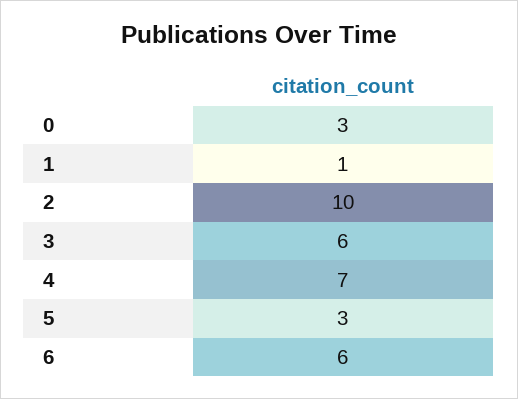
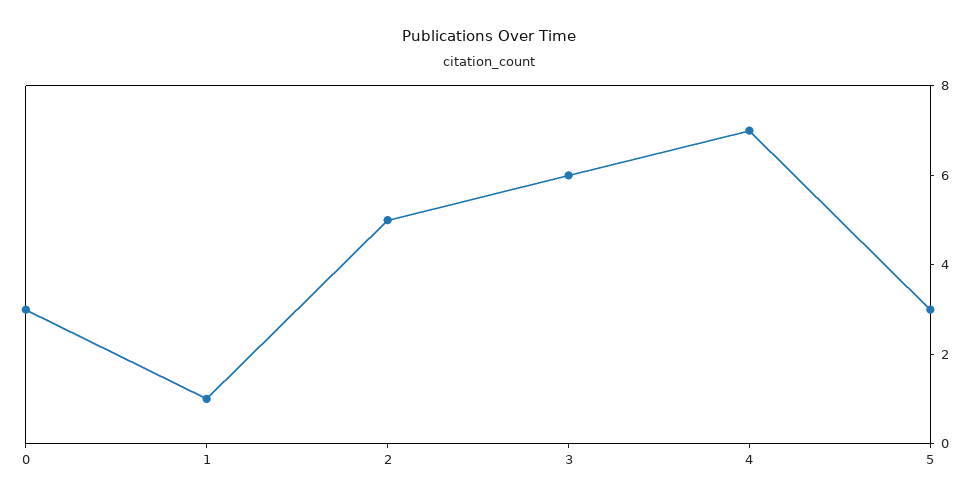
  {
    "0": 3,
    "1": 1,
-   "2": 10,
+   "2": 5,
    "3": 6,
    "4": 7,
-   "5": 3,
+   "5": 3
-   "6": 6
  }

